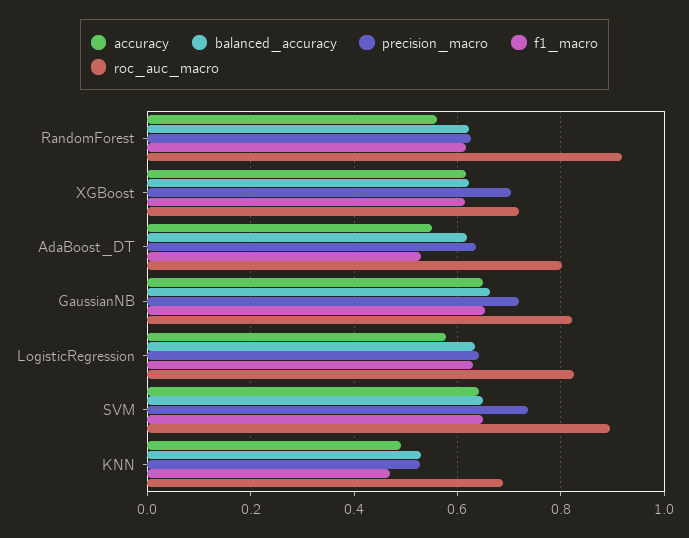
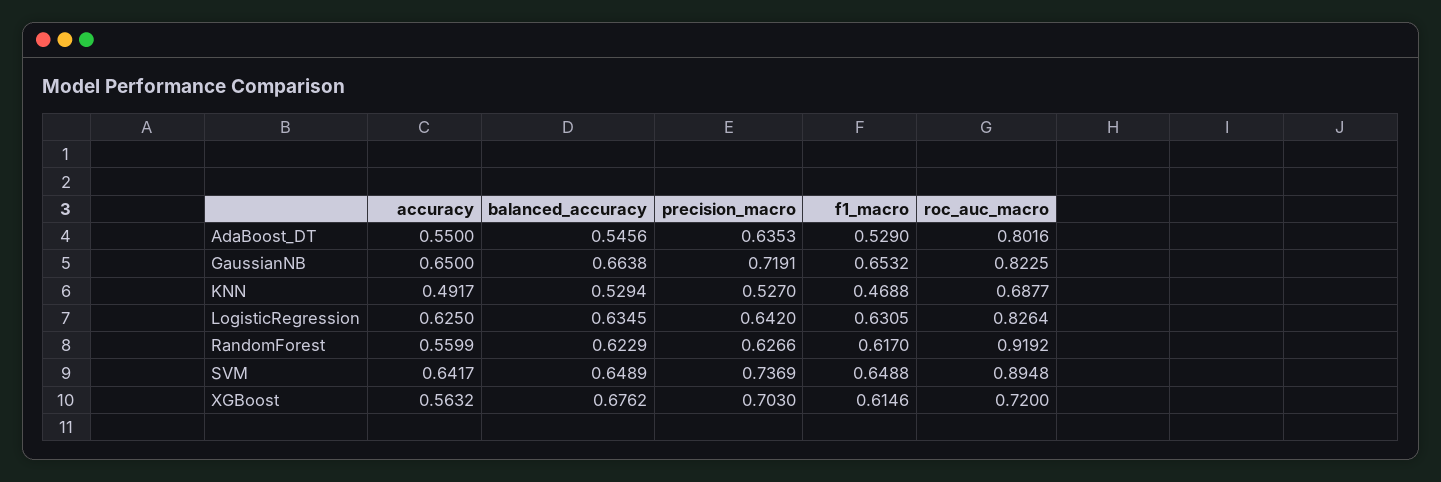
  {
    "accuracy": {
      "RandomForest": 0.5599,
-     "XGBoost": 0.62,
+     "XGBoost": 0.5632,
      "AdaBoost_DT": 0.55,
      "GaussianNB": 0.65,
-     "LogisticRegression": 0.58,
+     "LogisticRegression": 0.625,
      "SVM": 0.6417,
      "KNN": 0.4917
    },
    "balanced_accuracy": {
      "RandomForest": 0.6229,
-     "XGBoost": 0.62,
+     "XGBoost": 0.6762,
-     "AdaBoost_DT": 0.62,
+     "AdaBoost_DT": 0.5456,
      "GaussianNB": 0.6638,
      "LogisticRegression": 0.6345,
      "SVM": 0.6489,
      "KNN": 0.5294
    },
    "precision_macro": {
      "RandomForest": 0.6266,
      "XGBoost": 0.703,
      "AdaBoost_DT": 0.6353,
      "GaussianNB": 0.7191,
      "LogisticRegression": 0.642,
      "SVM": 0.7369,
      "KNN": 0.527
    },
    "f1_macro": {
      "RandomForest": 0.617,
      "XGBoost": 0.6146,
      "AdaBoost_DT": 0.529,
      "GaussianNB": 0.6532,
      "LogisticRegression": 0.6305,
      "SVM": 0.6488,
      "KNN": 0.4688
    },
    "roc_auc_macro": {
      "RandomForest": 0.9192,
      "XGBoost": 0.72,
      "AdaBoost_DT": 0.8016,
      "GaussianNB": 0.8225,
      "LogisticRegression": 0.8264,
      "SVM": 0.8948,
      "KNN": 0.6877
    }
  }

